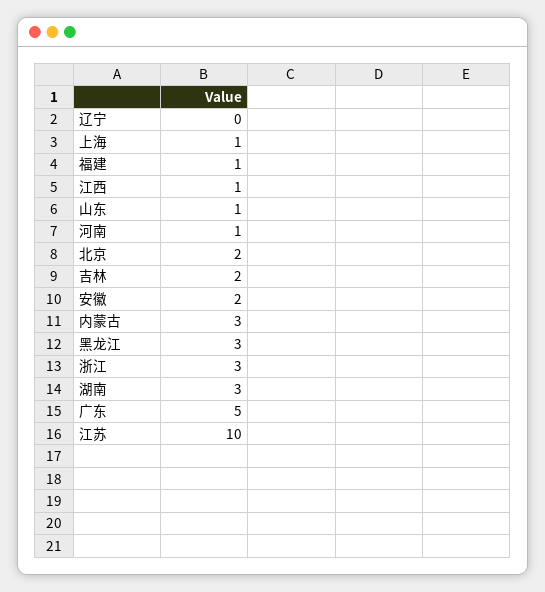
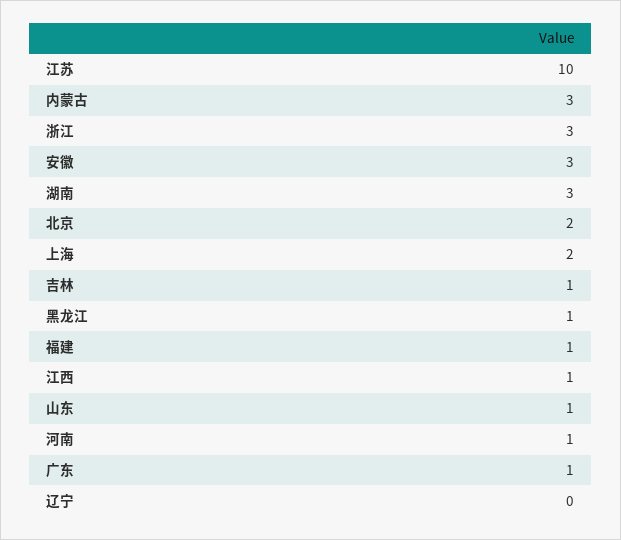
  {
    "辽宁": 0,
-   "上海": 1,
+   "上海": 2,
    "福建": 1,
    "江西": 1,
    "山东": 1,
    "河南": 1,
    "北京": 2,
-   "吉林": 2,
+   "吉林": 1,
-   "安徽": 2,
+   "安徽": 3,
    "内蒙古": 3,
-   "黑龙江": 3,
+   "黑龙江": 1,
    "浙江": 3,
    "湖南": 3,
-   "广东": 5,
+   "广东": 1,
    "江苏": 10
  }

